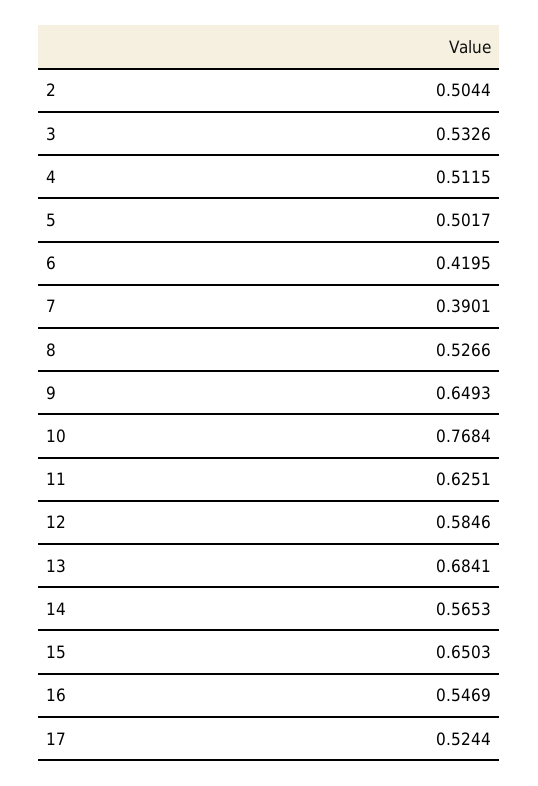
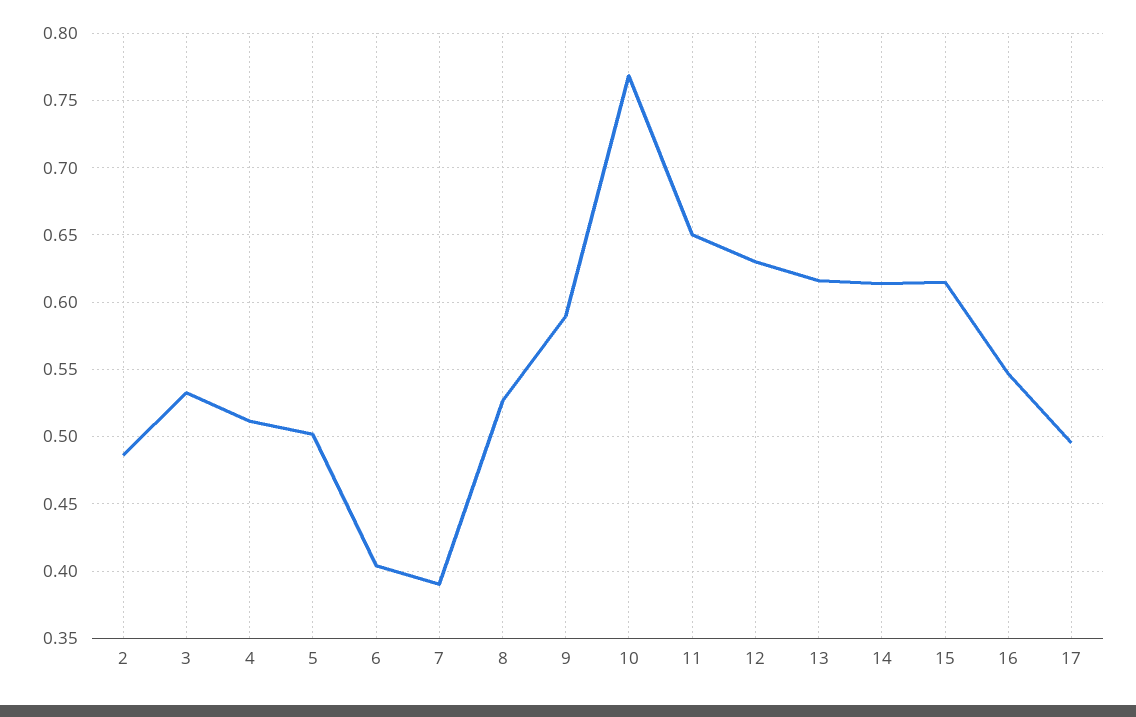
  {
-   "2": 0.5044,
+   "2": 0.485,
    "3": 0.5326,
    "4": 0.5115,
    "5": 0.5017,
-   "6": 0.4195,
+   "6": 0.405,
    "7": 0.3901,
    "8": 0.5266,
-   "9": 0.6493,
+   "9": 0.59,
    "10": 0.7684,
-   "11": 0.6251,
+   "11": 0.65,
-   "12": 0.5846,
+   "12": 0.63,
-   "13": 0.6841,
+   "13": 0.615,
-   "14": 0.5653,
+   "14": 0.615,
-   "15": 0.6503,
+   "15": 0.615,
    "16": 0.5469,
-   "17": 0.5244
+   "17": 0.495
  }

